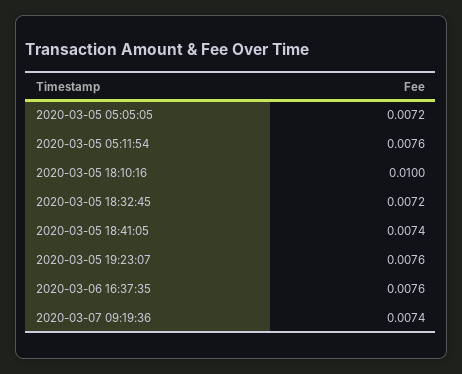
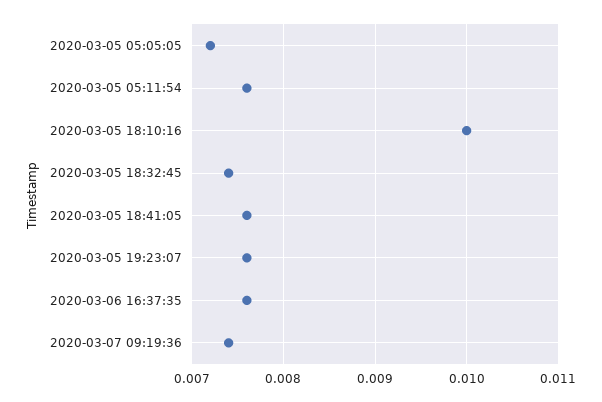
  {
    "2020-03-05 05:05:05": 0.0072,
    "2020-03-05 05:11:54": 0.0076,
    "2020-03-05 18:10:16": 0.01,
-   "2020-03-05 18:32:45": 0.0072,
+   "2020-03-05 18:32:45": 0.0074,
-   "2020-03-05 18:41:05": 0.0074,
+   "2020-03-05 18:41:05": 0.0076,
    "2020-03-05 19:23:07": 0.0076,
    "2020-03-06 16:37:35": 0.0076,
    "2020-03-07 09:19:36": 0.0074
  }

